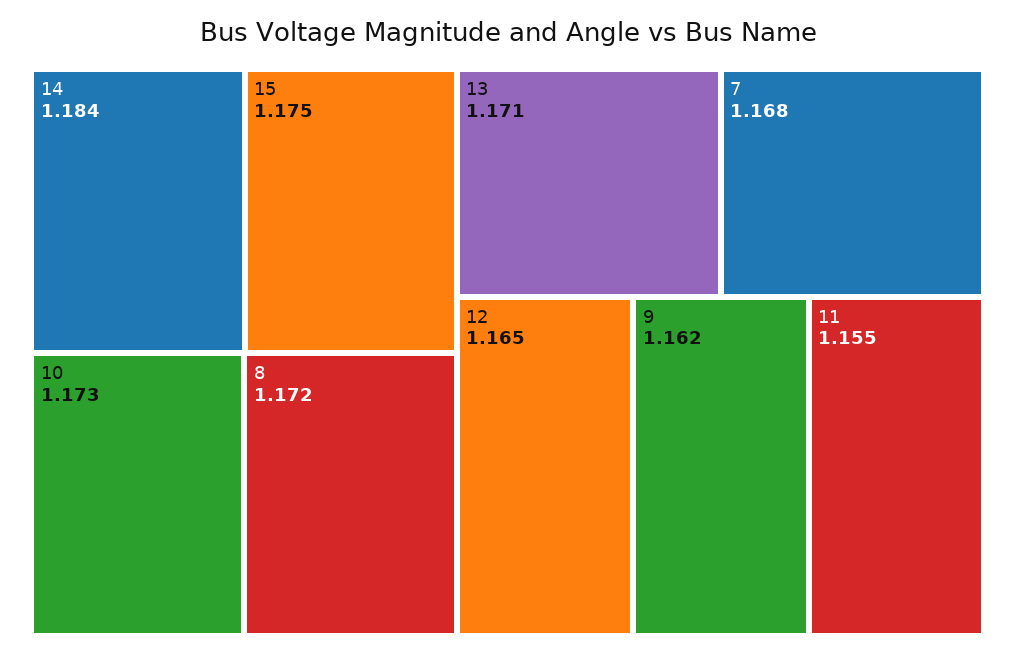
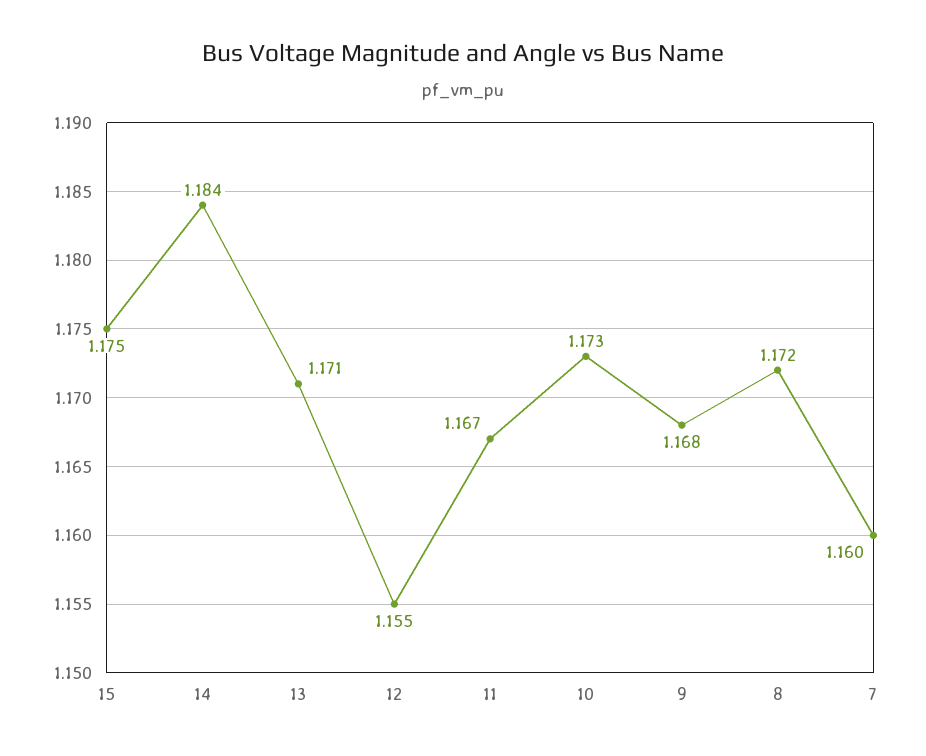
  {
    "14": 1.184,
    "15": 1.175,
    "10": 1.173,
    "8": 1.172,
    "13": 1.171,
-   "7": 1.168,
+   "7": 1.16,
-   "12": 1.165,
+   "12": 1.155,
-   "9": 1.162,
+   "9": 1.168,
-   "11": 1.155
+   "11": 1.167
  }

